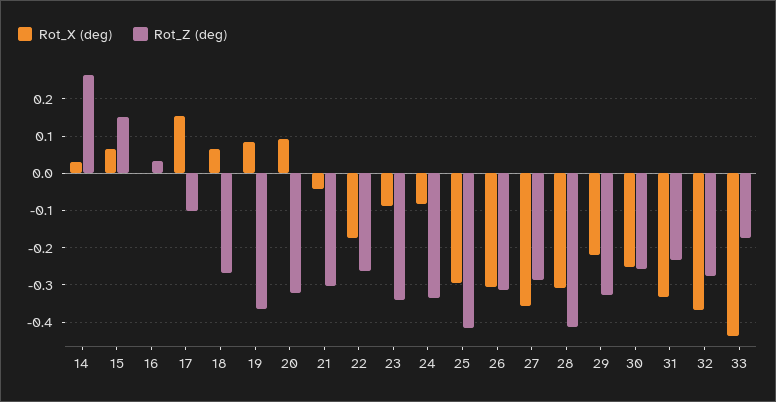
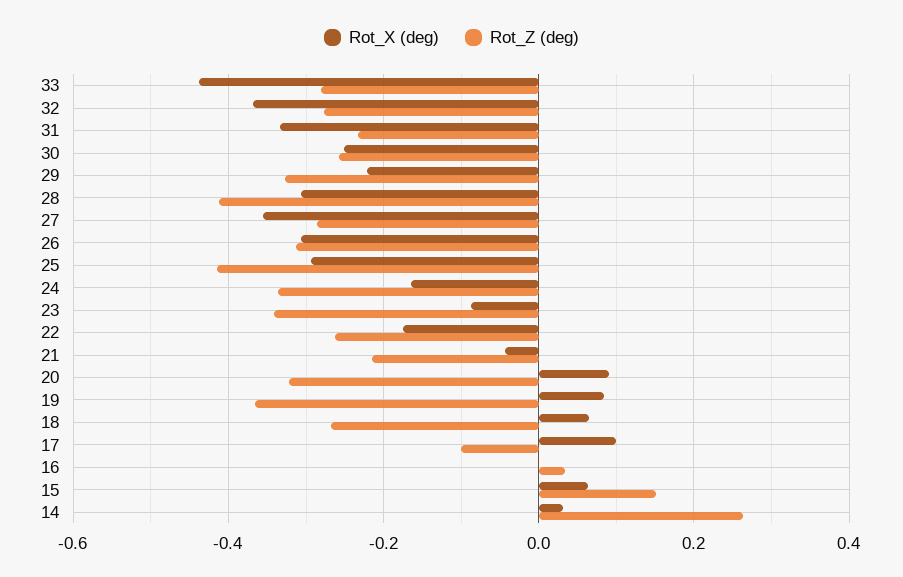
  {
    "Rot_X (deg)": {
      "14": 0.04,
      "15": 0.06,
      "16": 0,
-     "17": 0.16,
+     "17": 0.1,
      "18": 0.06,
      "19": 0.08,
      "20": 0.1,
      "21": -0.04,
      "22": -0.18,
      "23": -0.08,
-     "24": -0.08,
+     "24": -0.16,
      "25": -0.3,
      "26": -0.3,
      "27": -0.36,
      "28": -0.3,
      "29": -0.22,
      "30": -0.26,
      "31": -0.34,
      "32": -0.36,
      "33": -0.44
    },
    "Rot_Z (deg)": {
      "14": 0.26,
      "15": 0.16,
      "16": 0.04,
      "17": -0.1,
      "18": -0.26,
      "19": -0.36,
      "20": -0.32,
-     "21": -0.3,
+     "21": -0.22,
      "22": -0.26,
      "23": -0.34,
      "24": -0.34,
      "25": -0.42,
      "26": -0.32,
      "27": -0.28,
      "28": -0.42,
      "29": -0.32,
      "30": -0.26,
      "31": -0.24,
      "32": -0.28,
-     "33": -0.18
+     "33": -0.28
    }
  }

